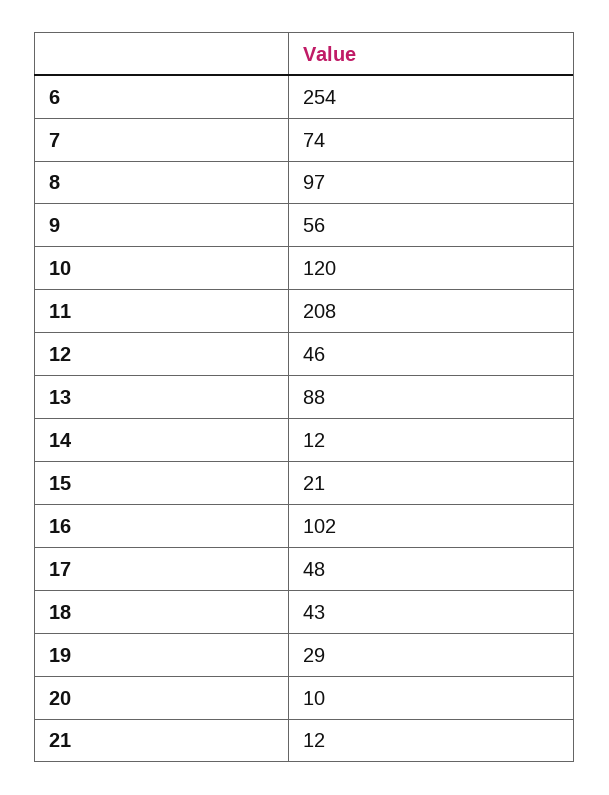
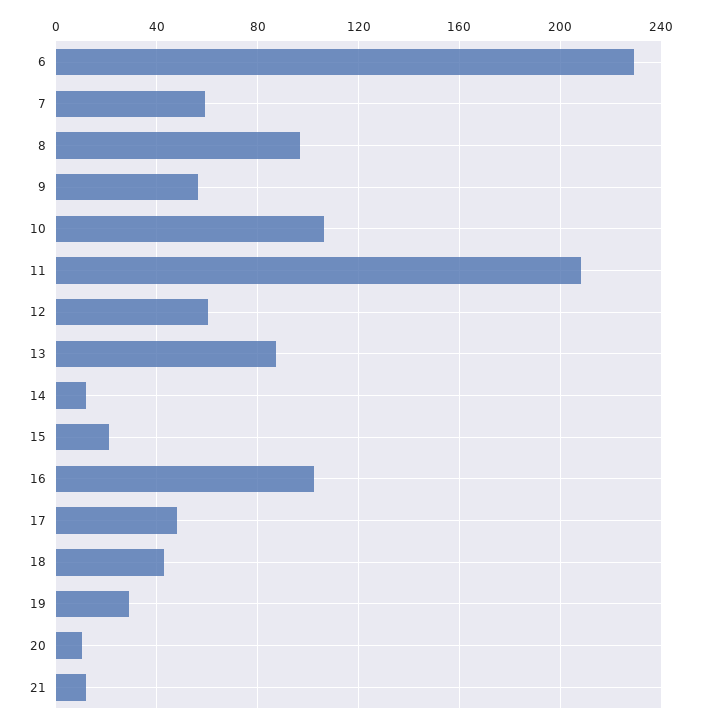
  {
-   "6": 254,
+   "6": 230,
-   "7": 74,
+   "7": 60,
    "8": 97,
    "9": 56,
-   "10": 120,
+   "10": 105,
    "11": 208,
-   "12": 46,
+   "12": 60,
    "13": 88,
    "14": 12,
    "15": 21,
    "16": 102,
    "17": 48,
    "18": 43,
    "19": 29,
    "20": 10,
    "21": 12
  }

